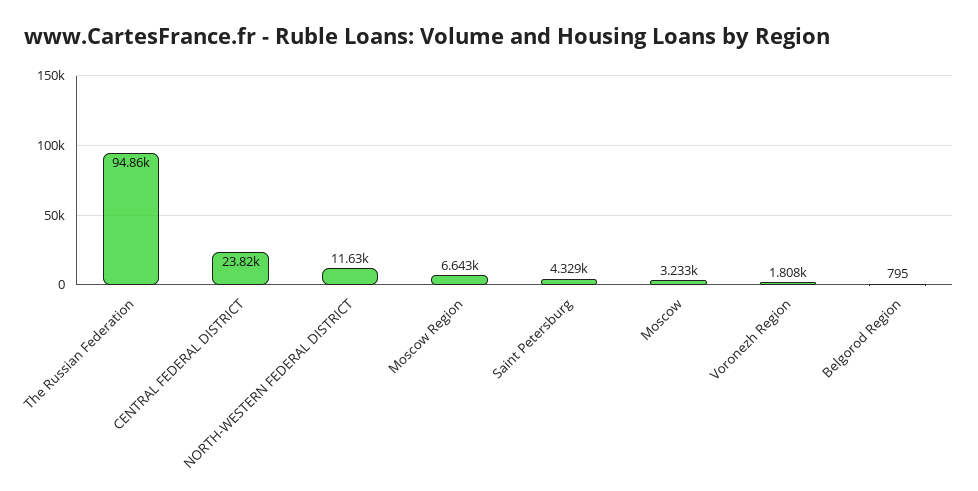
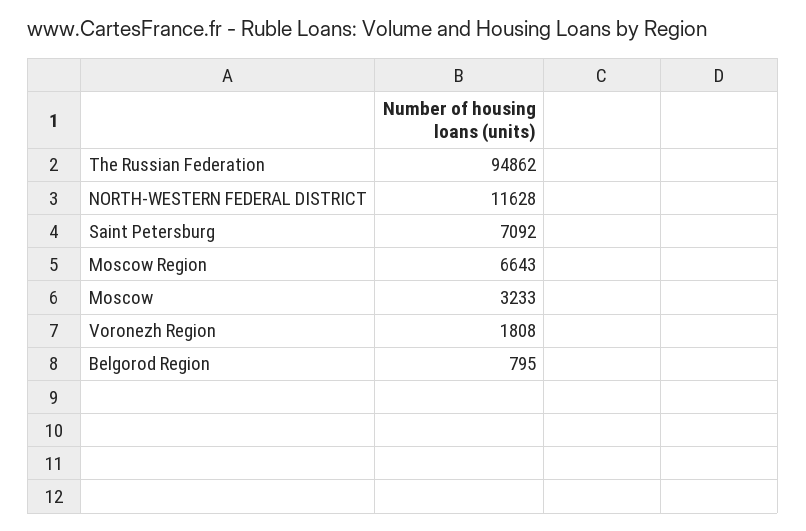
  {
    "The Russian Federation": 94862,
-   "CENTRAL FEDERAL DISTRICT": 23820,
    "NORTH-WESTERN FEDERAL DISTRICT": 11628,
    "Moscow Region": 6643,
-   "Saint Petersburg": 4329,
+   "Saint Petersburg": 7092,
    "Moscow": 3233,
    "Voronezh Region": 1808,
    "Belgorod Region": 795
  }

